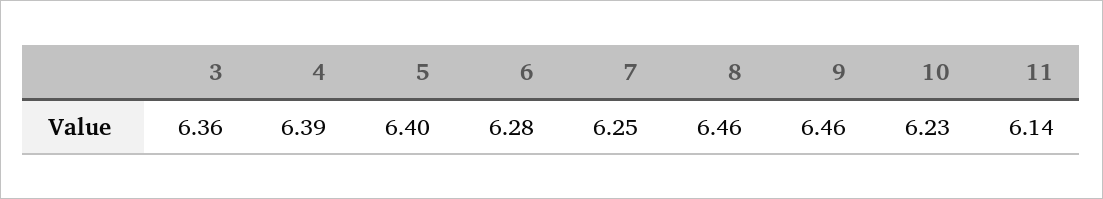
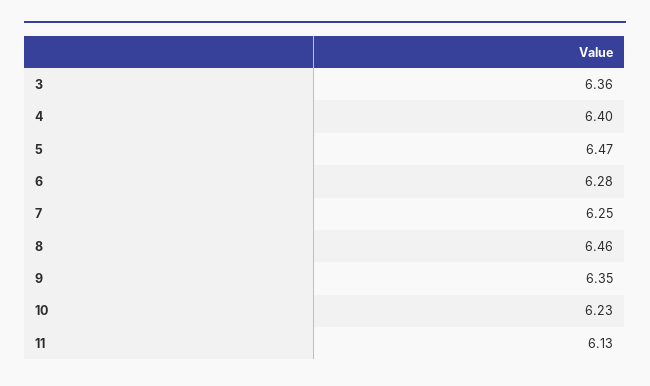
  {
    "3": 6.36,
-   "4": 6.39,
+   "4": 6.4,
-   "5": 6.4,
+   "5": 6.47,
    "6": 6.28,
    "7": 6.25,
    "8": 6.46,
-   "9": 6.46,
+   "9": 6.35,
    "10": 6.23,
-   "11": 6.14
+   "11": 6.13
  }

